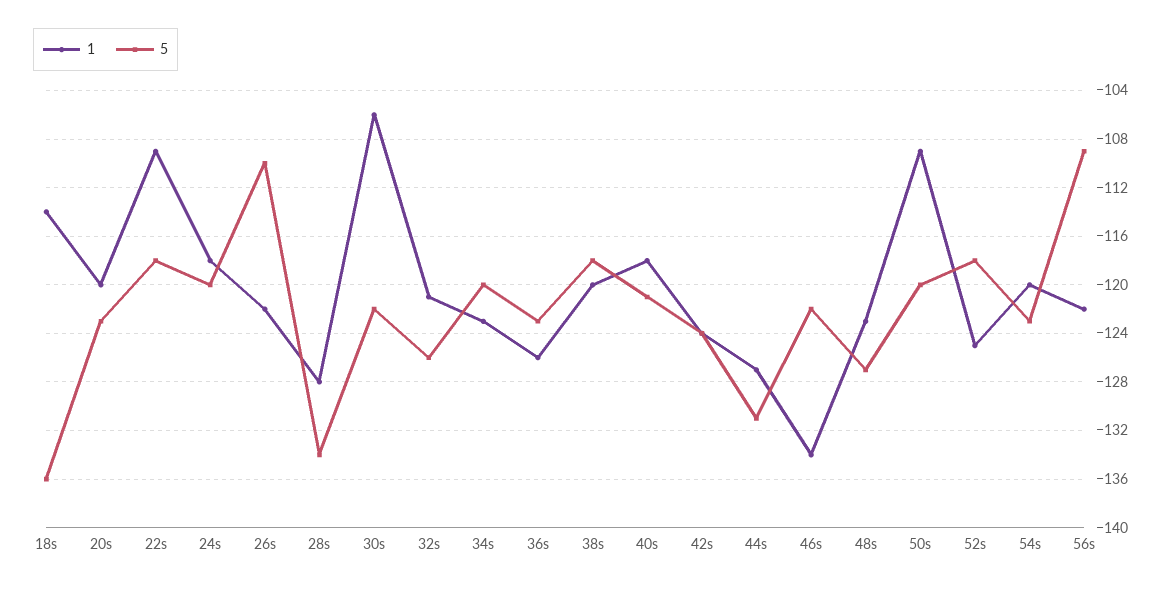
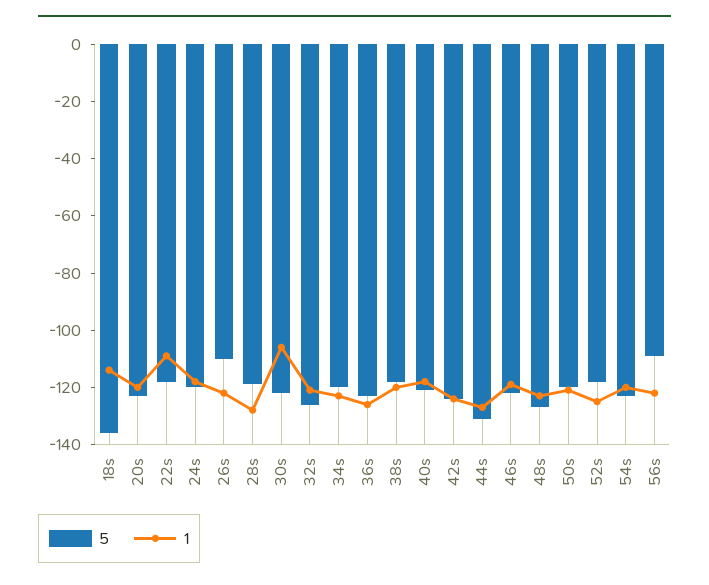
  {
    "1": {
      "18s": -114,
      "20s": -120,
      "22s": -109,
      "24s": -118,
      "26s": -122,
      "28s": -128,
      "30s": -106,
      "32s": -121,
      "34s": -123,
      "36s": -126,
      "38s": -120,
      "40s": -118,
      "42s": -124,
      "44s": -127,
-     "46s": -134,
+     "46s": -120,
      "48s": -123,
-     "50s": -109,
+     "50s": -120,
      "52s": -125,
      "54s": -120,
      "56s": -122
    },
    "5": {
      "18s": -136,
      "20s": -123,
      "22s": -118,
      "24s": -120,
      "26s": -110,
-     "28s": -134,
+     "28s": -120,
      "30s": -122,
      "32s": -126,
      "34s": -120,
      "36s": -123,
      "38s": -118,
      "40s": -121,
      "42s": -124,
      "44s": -131,
      "46s": -122,
      "48s": -127,
      "50s": -120,
      "52s": -118,
      "54s": -123,
      "56s": -109
    }
  }

